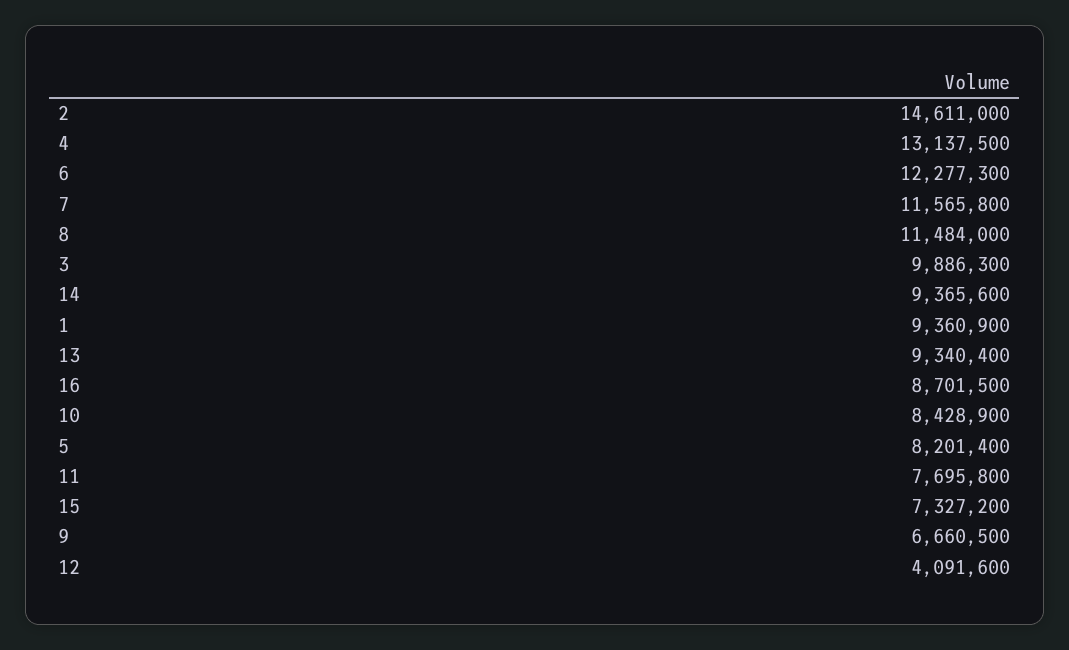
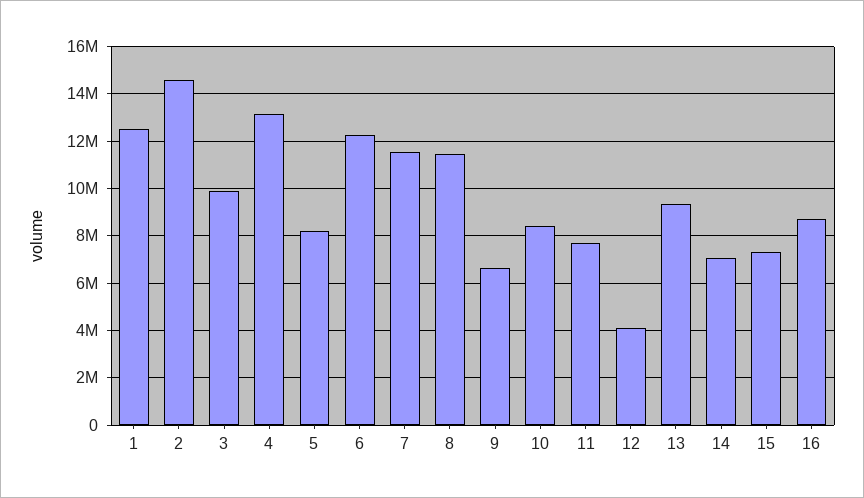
  {
    "2": 14611000,
    "4": 13137500,
    "6": 12277300,
    "7": 11565800,
    "8": 11484000,
    "3": 9886300,
-   "14": 9365600,
+   "14": 7000000,
-   "1": 9360900,
+   "1": 12500000,
    "13": 9340400,
    "16": 8701500,
    "10": 8428900,
    "5": 8201400,
    "11": 7695800,
    "15": 7327200,
    "9": 6660500,
    "12": 4091600
  }

